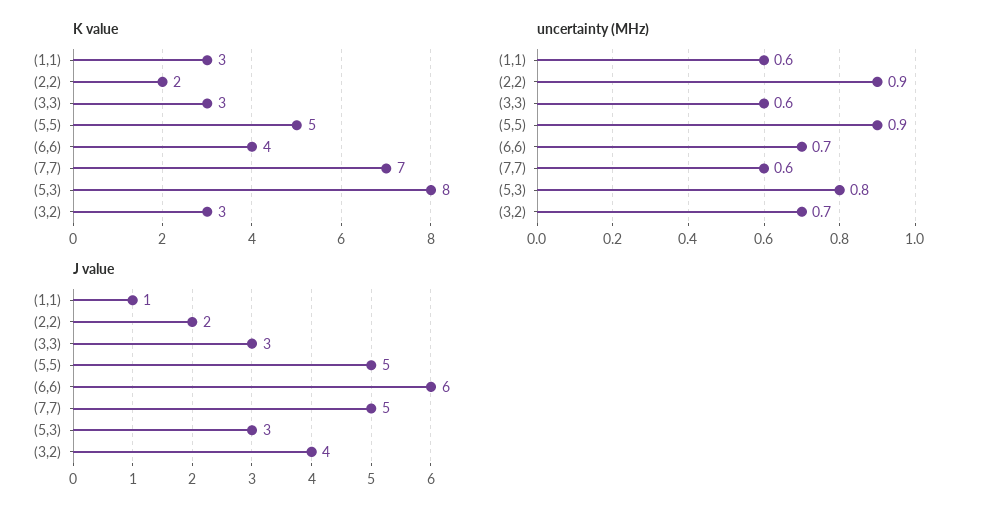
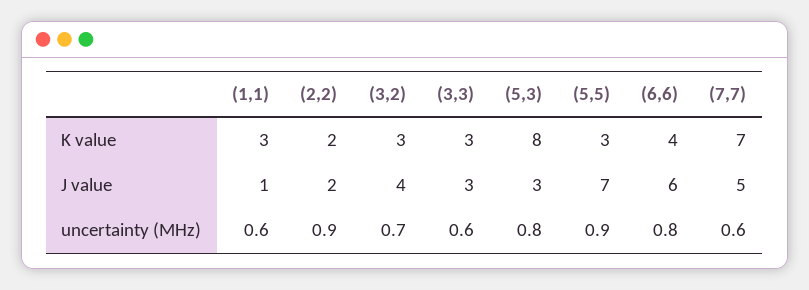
  {
    "K value": {
      "(1,1)": 3,
      "(2,2)": 2,
      "(3,3)": 3,
-     "(5,5)": 5,
+     "(5,5)": 3,
      "(6,6)": 4,
      "(7,7)": 7,
      "(5,3)": 8,
      "(3,2)": 3
    },
    "uncertainty (MHz)": {
      "(1,1)": 0.6,
      "(2,2)": 0.9,
      "(3,3)": 0.6,
      "(5,5)": 0.9,
-     "(6,6)": 0.7,
+     "(6,6)": 0.8,
      "(7,7)": 0.6,
      "(5,3)": 0.8,
      "(3,2)": 0.7
    },
    "J value": {
      "(1,1)": 1,
      "(2,2)": 2,
      "(3,3)": 3,
-     "(5,5)": 5,
+     "(5,5)": 7,
      "(6,6)": 6,
      "(7,7)": 5,
      "(5,3)": 3,
      "(3,2)": 4
    }
  }

